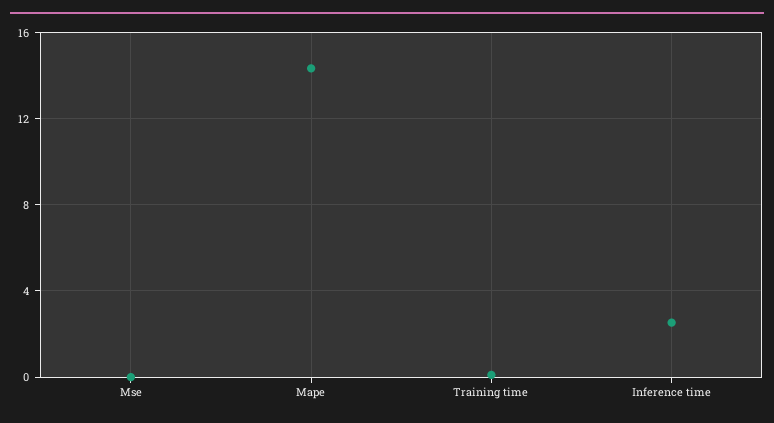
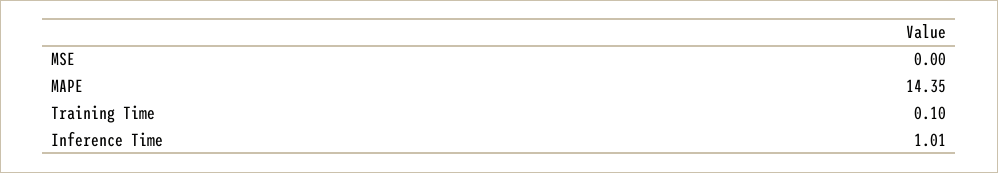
  {
    "Mse": 0,
    "Mape": 14.35,
    "Training time": 0.1,
-   "Inference time": 2.5
+   "Inference time": 1.01
  }

